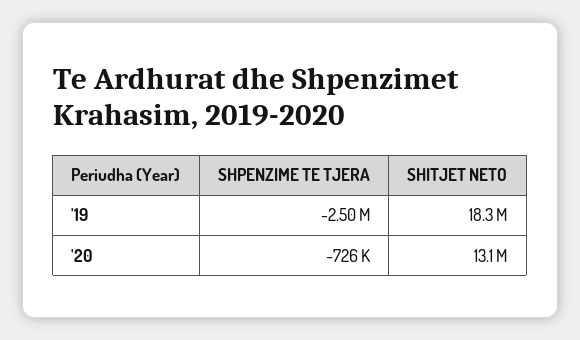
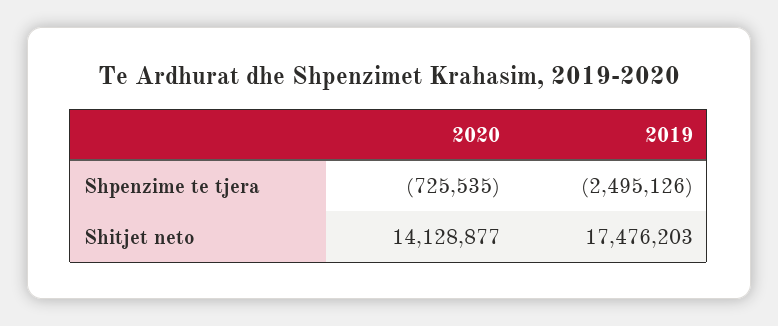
  {
    "SHPENZIME TE TJERA": {
      "'19": -2495126,
      "'20": -725535
    },
    "SHITJET NETO": {
-     "'19": 18300000,
+     "'19": 17476203,
-     "'20": 13100000
+     "'20": 14128877
    }
  }

